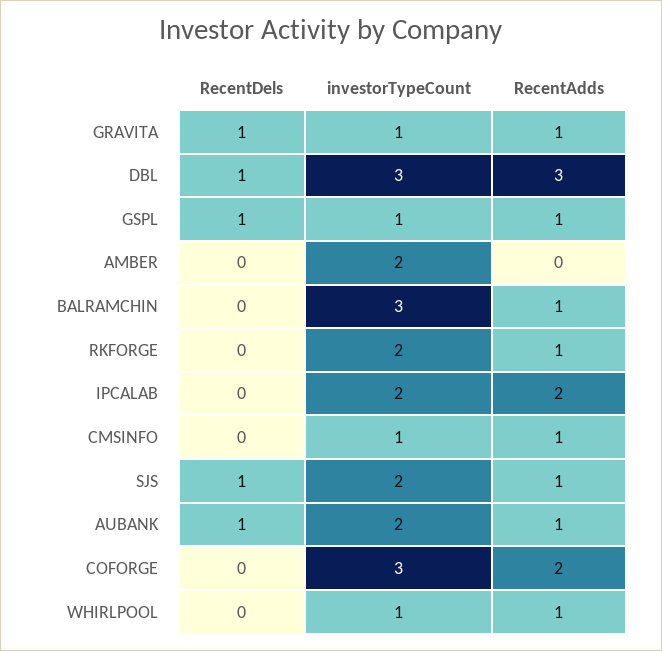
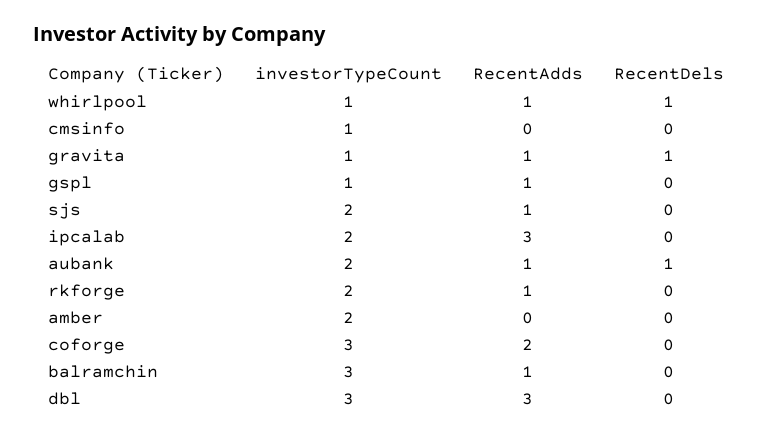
  {
    "RecentDels": {
      "GRAVITA": 1,
-     "DBL": 1,
+     "DBL": 0,
-     "GSPL": 1,
+     "GSPL": 0,
      "AMBER": 0,
      "BALRAMCHIN": 0,
      "RKFORGE": 0,
      "IPCALAB": 0,
      "CMSINFO": 0,
-     "SJS": 1,
+     "SJS": 0,
      "AUBANK": 1,
      "COFORGE": 0,
-     "WHIRLPOOL": 0
+     "WHIRLPOOL": 1
    },
    "investorTypeCount": {
      "GRAVITA": 1,
      "DBL": 3,
      "GSPL": 1,
      "AMBER": 2,
      "BALRAMCHIN": 3,
      "RKFORGE": 2,
      "IPCALAB": 2,
      "CMSINFO": 1,
      "SJS": 2,
      "AUBANK": 2,
      "COFORGE": 3,
      "WHIRLPOOL": 1
    },
    "RecentAdds": {
      "GRAVITA": 1,
      "DBL": 3,
      "GSPL": 1,
      "AMBER": 0,
      "BALRAMCHIN": 1,
      "RKFORGE": 1,
-     "IPCALAB": 2,
+     "IPCALAB": 3,
-     "CMSINFO": 1,
+     "CMSINFO": 0,
      "SJS": 1,
      "AUBANK": 1,
      "COFORGE": 2,
      "WHIRLPOOL": 1
    }
  }

